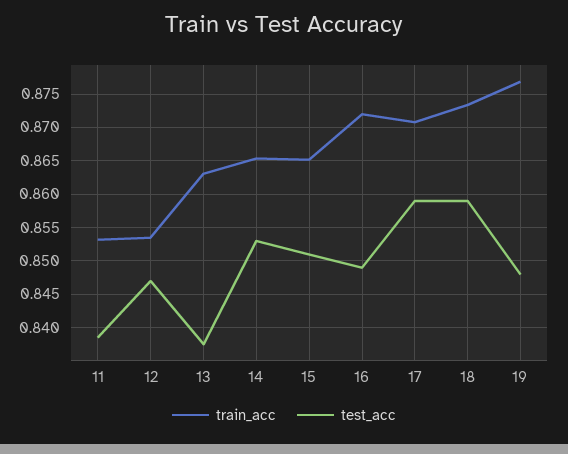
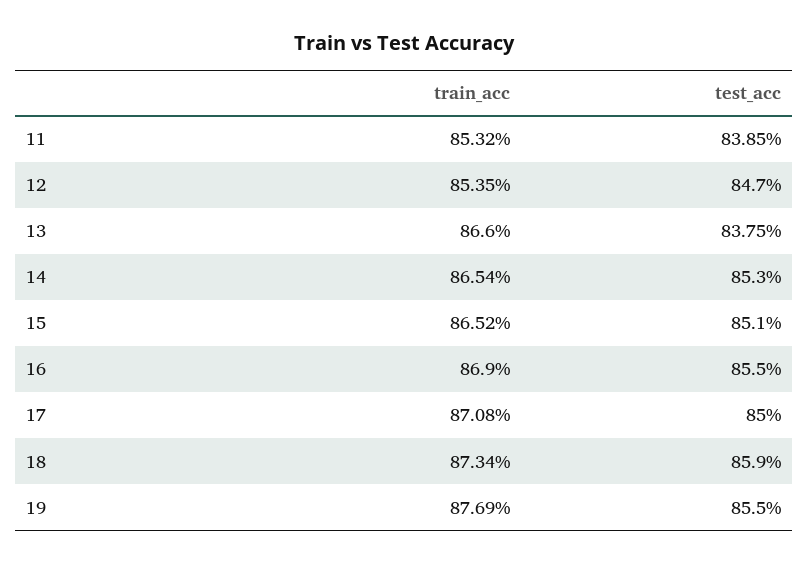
  {
    "train_acc": {
      "11": 0.8532,
      "12": 0.8535,
-     "13": 0.863,
+     "13": 0.866,
      "14": 0.8654,
      "15": 0.8652,
-     "16": 0.872,
+     "16": 0.869,
      "17": 0.8708,
      "18": 0.8734,
      "19": 0.8769
    },
    "test_acc": {
      "11": 0.8385,
      "12": 0.847,
      "13": 0.8375,
      "14": 0.853,
      "15": 0.851,
-     "16": 0.849,
+     "16": 0.855,
-     "17": 0.859,
+     "17": 0.85,
      "18": 0.859,
-     "19": 0.848
+     "19": 0.855
    }
  }

